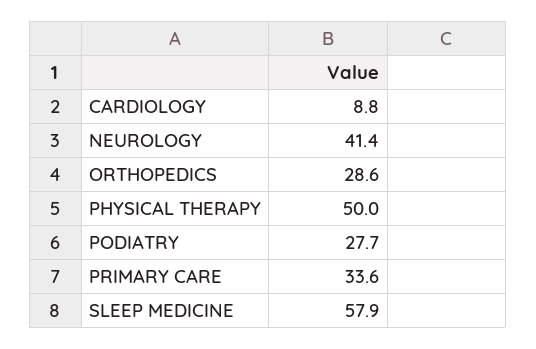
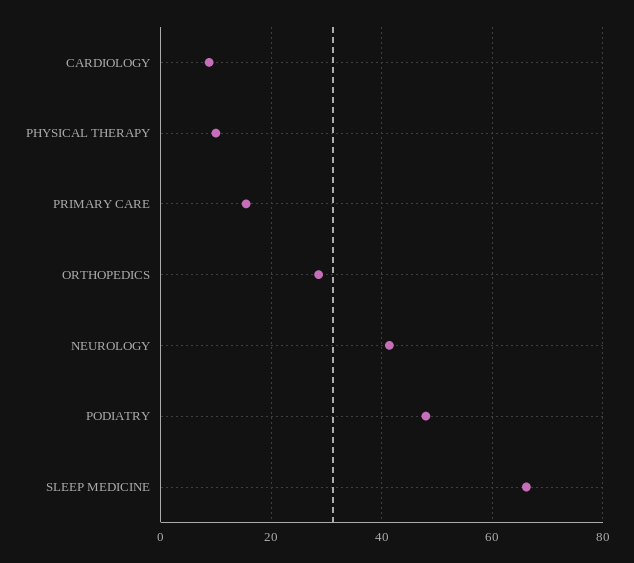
  {
    "CARDIOLOGY": 8.8,
    "NEUROLOGY": 41.4,
    "ORTHOPEDICS": 28.6,
-   "PHYSICAL THERAPY": 50,
+   "PHYSICAL THERAPY": 10,
-   "PODIATRY": 27.7,
+   "PODIATRY": 48,
-   "PRIMARY CARE": 33.6,
+   "PRIMARY CARE": 16,
-   "SLEEP MEDICINE": 57.9
+   "SLEEP MEDICINE": 66
  }

